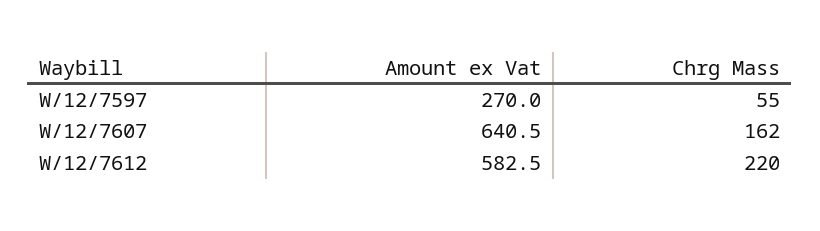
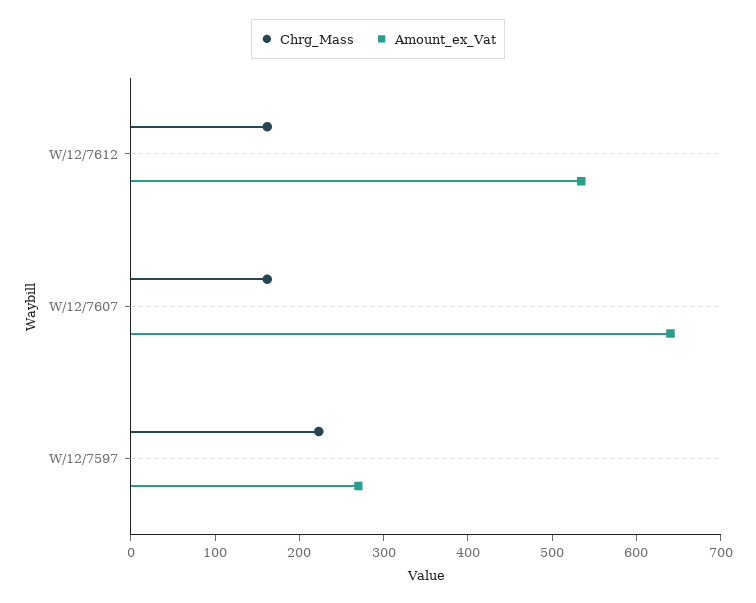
  {
    "Amount ex Vat": {
      "W/12/7597": 270,
      "W/12/7607": 640.5,
-     "W/12/7612": 582.5
+     "W/12/7612": 540
    },
    "Chrg Mass": {
-     "W/12/7597": 55,
+     "W/12/7597": 220,
      "W/12/7607": 162,
-     "W/12/7612": 220
+     "W/12/7612": 160
    }
  }

